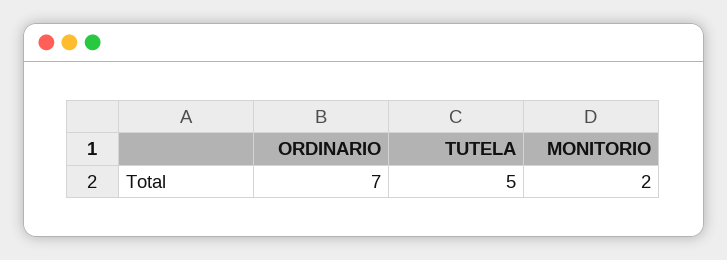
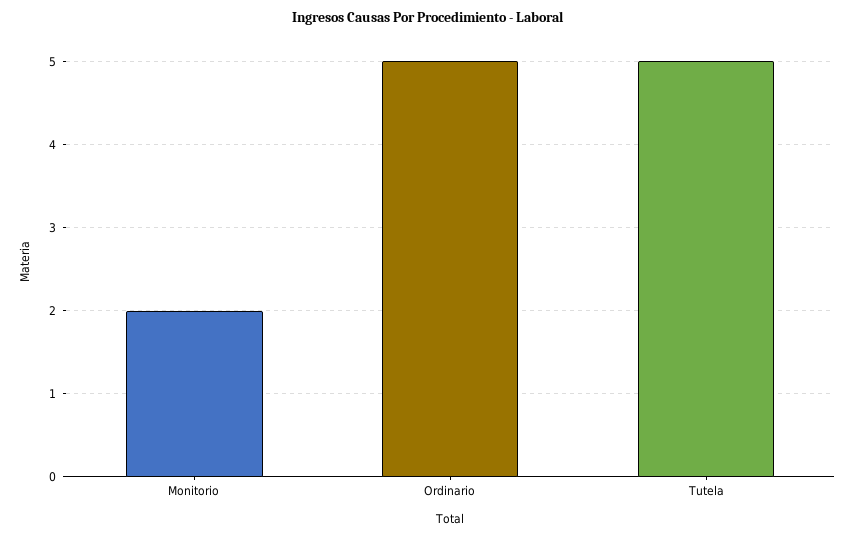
  {
-   "ORDINARIO": 7,
+   "ORDINARIO": 5,
    "TUTELA": 5,
    "MONITORIO": 2
  }

